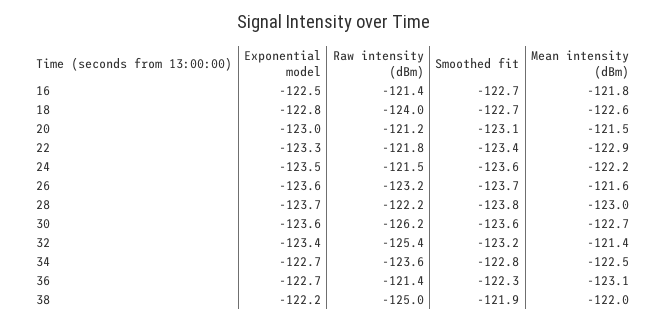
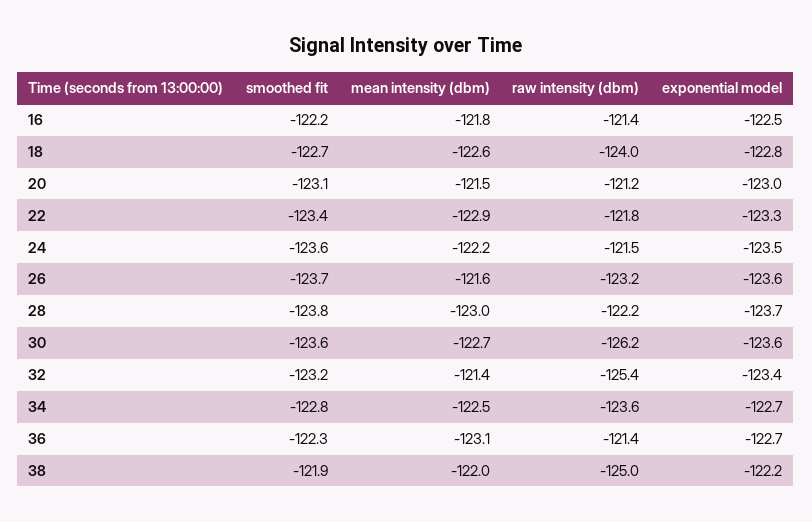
  {
    "Exponential model": {
      "16": -122.5,
      "18": -122.8,
      "20": -123,
      "22": -123.3,
      "24": -123.5,
      "26": -123.6,
      "28": -123.7,
      "30": -123.6,
      "32": -123.4,
      "34": -122.7,
      "36": -122.7,
      "38": -122.2
    },
    "Raw intensity (dBm)": {
      "16": -121.4,
      "18": -124,
      "20": -121.2,
      "22": -121.8,
      "24": -121.5,
      "26": -123.2,
      "28": -122.2,
      "30": -126.2,
      "32": -125.4,
      "34": -123.6,
      "36": -121.4,
      "38": -125
    },
    "Smoothed fit": {
-     "16": -122.7,
+     "16": -122.2,
      "18": -122.7,
      "20": -123.1,
      "22": -123.4,
      "24": -123.6,
      "26": -123.7,
      "28": -123.8,
      "30": -123.6,
      "32": -123.2,
      "34": -122.8,
      "36": -122.3,
      "38": -121.9
    },
    "Mean intensity (dBm)": {
      "16": -121.8,
      "18": -122.6,
      "20": -121.5,
      "22": -122.9,
      "24": -122.2,
      "26": -121.6,
      "28": -123,
      "30": -122.7,
      "32": -121.4,
      "34": -122.5,
      "36": -123.1,
      "38": -122
    }
  }

